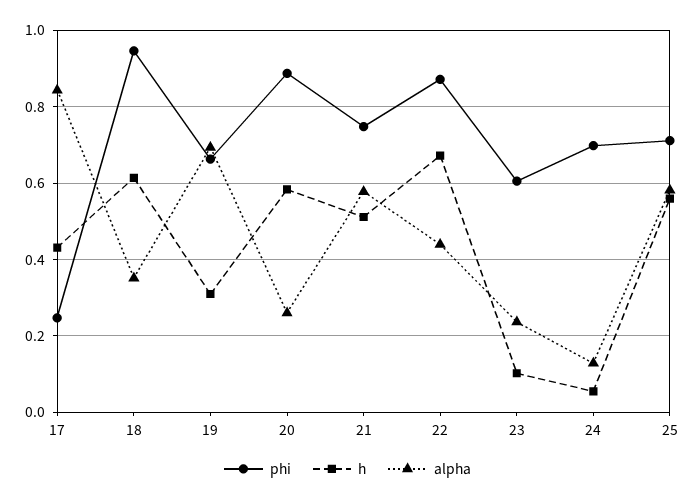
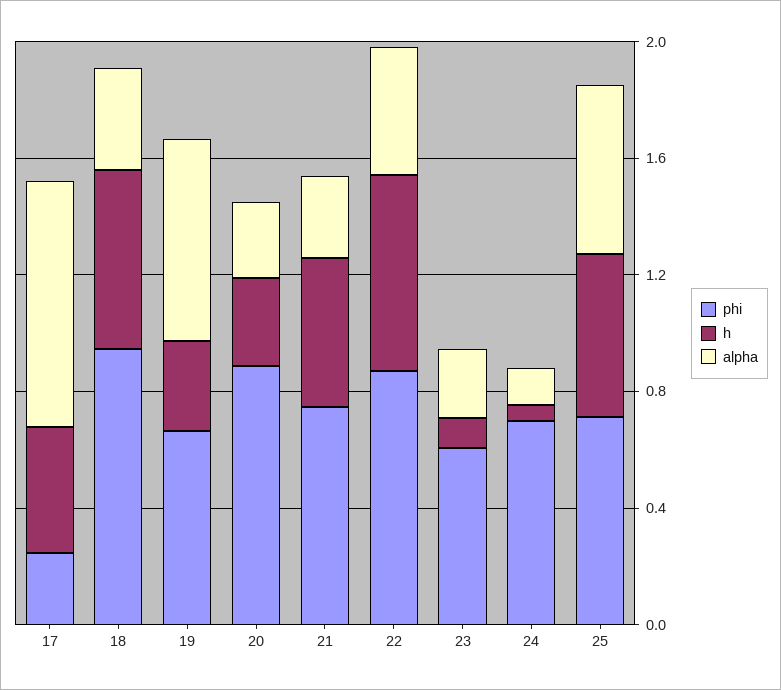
  {
    "phi": {
      "17": 0.24,
      "18": 0.94,
      "19": 0.66,
      "20": 0.88,
      "21": 0.74,
      "22": 0.88,
      "23": 0.6,
      "24": 0.7,
      "25": 0.72
    },
    "h": {
      "17": 0.44,
      "18": 0.62,
      "19": 0.3,
-     "20": 0.58,
+     "20": 0.3,
      "21": 0.52,
      "22": 0.68,
      "23": 0.1,
      "24": 0.06,
      "25": 0.56
    },
    "alpha": {
      "17": 0.84,
      "18": 0.36,
      "19": 0.7,
      "20": 0.26,
-     "21": 0.58,
+     "21": 0.3,
      "22": 0.44,
      "23": 0.24,
      "24": 0.12,
      "25": 0.58
    }
  }

